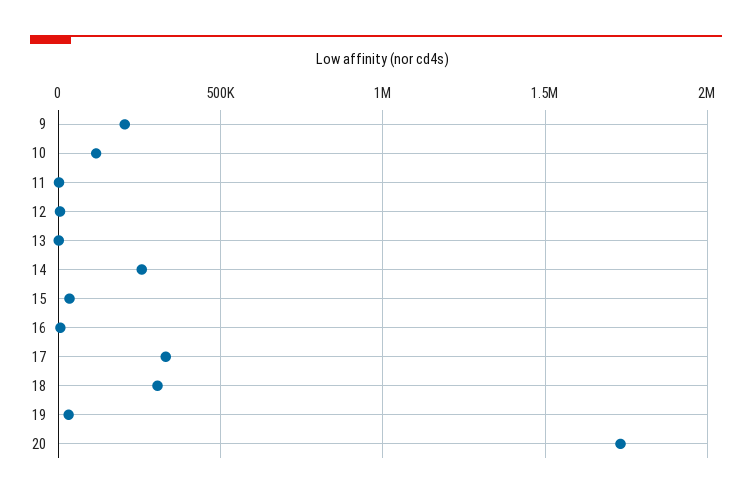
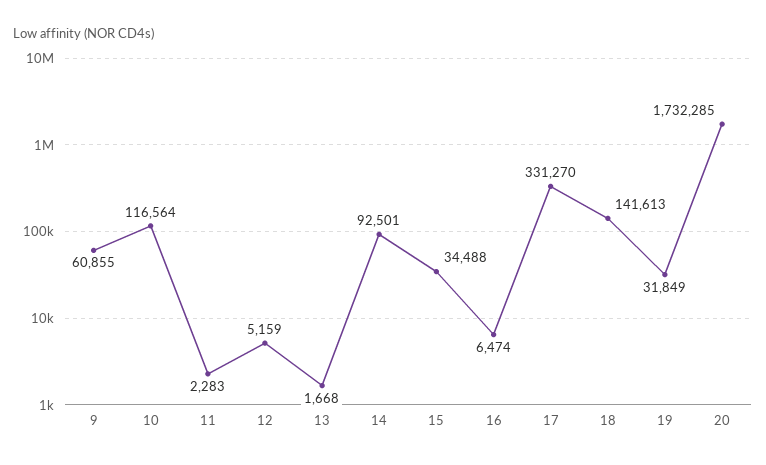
  {
-   "9": 200000,
+   "9": 60855,
    "10": 116564,
    "11": 2283,
    "12": 5159,
    "13": 1668,
-   "14": 250000,
+   "14": 92501,
    "15": 34488,
    "16": 6474,
    "17": 331270,
-   "18": 300000,
+   "18": 141613,
    "19": 31849,
    "20": 1732285
  }

